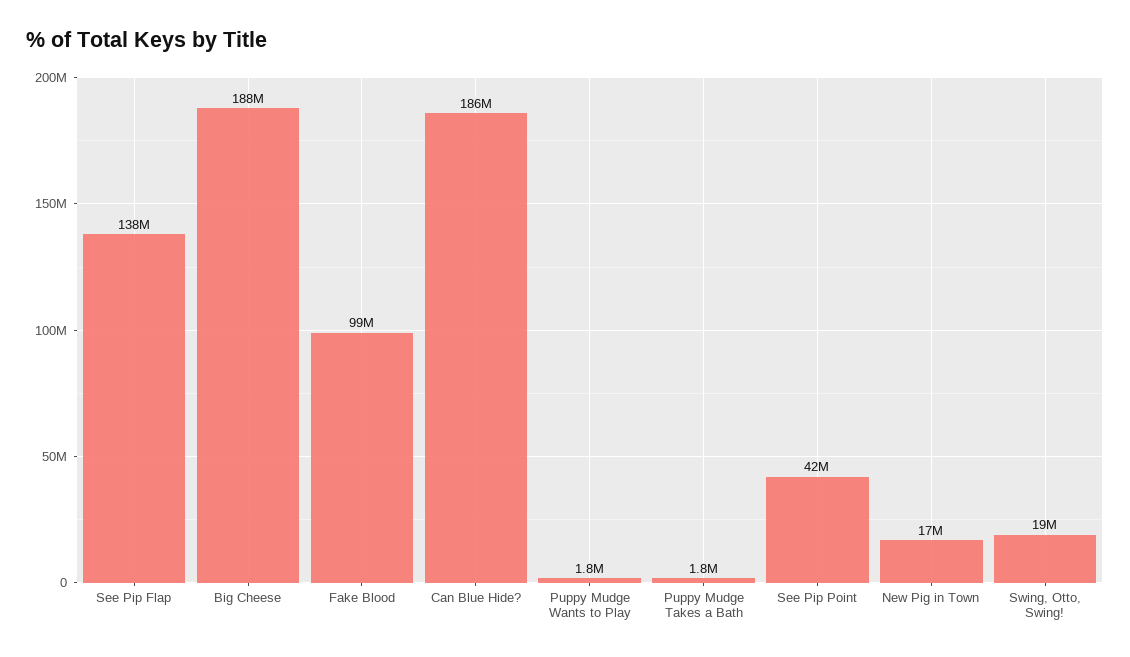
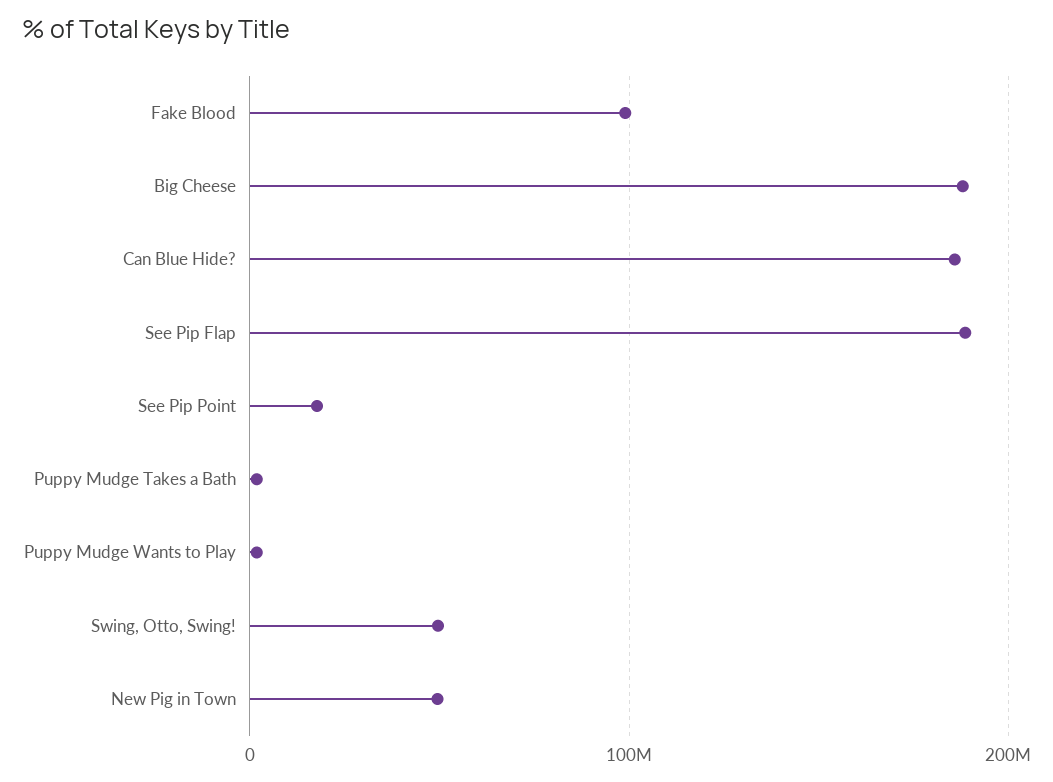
  {
-   "See Pip Flap": 138000000,
+   "See Pip Flap": 190000000,
    "Big Cheese": 188000000,
    "Fake Blood": 99000000,
    "Can Blue Hide?": 186000000,
    "Puppy Mudge Wants to Play": 1800000,
    "Puppy Mudge Takes a Bath": 1800000,
-   "See Pip Point": 42000000,
+   "See Pip Point": 20000000,
-   "New Pig in Town": 17000000,
+   "New Pig in Town": 50000000,
-   "Swing, Otto, Swing!": 19000000
+   "Swing, Otto, Swing!": 50000000
  }

